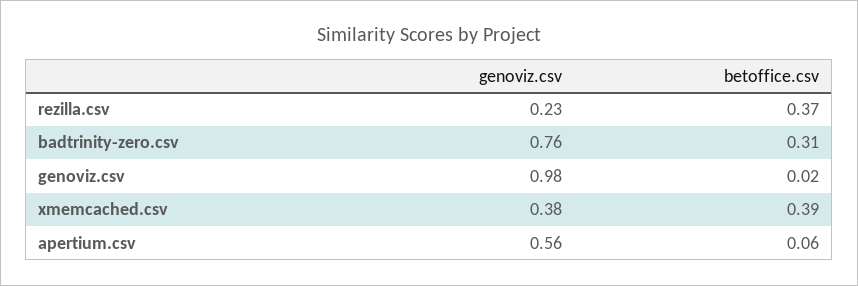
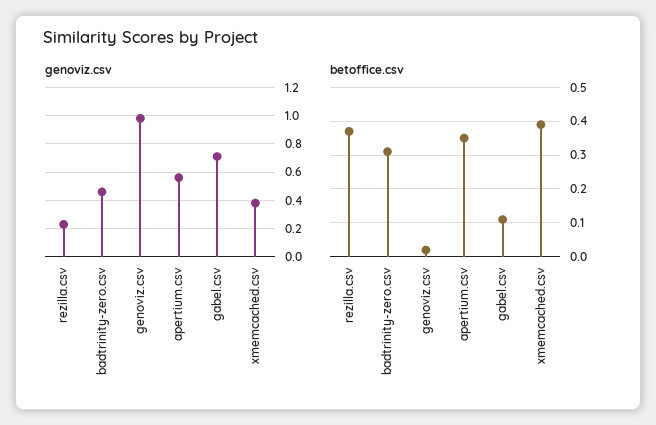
  {
    "genoviz.csv": {
      "rezilla.csv": 0.23,
-     "badtrinity-zero.csv": 0.76,
+     "badtrinity-zero.csv": 0.45,
      "genoviz.csv": 0.98,
      "xmemcached.csv": 0.38,
-     "apertium.csv": 0.56
+     "apertium.csv": 0.56,
+     "gabel.csv": 0.7
    },
    "betoffice.csv": {
      "rezilla.csv": 0.37,
      "badtrinity-zero.csv": 0.31,
      "genoviz.csv": 0.02,
      "xmemcached.csv": 0.39,
-     "apertium.csv": 0.06
+     "apertium.csv": 0.35,
+     "gabel.csv": 0.1
    }
  }

